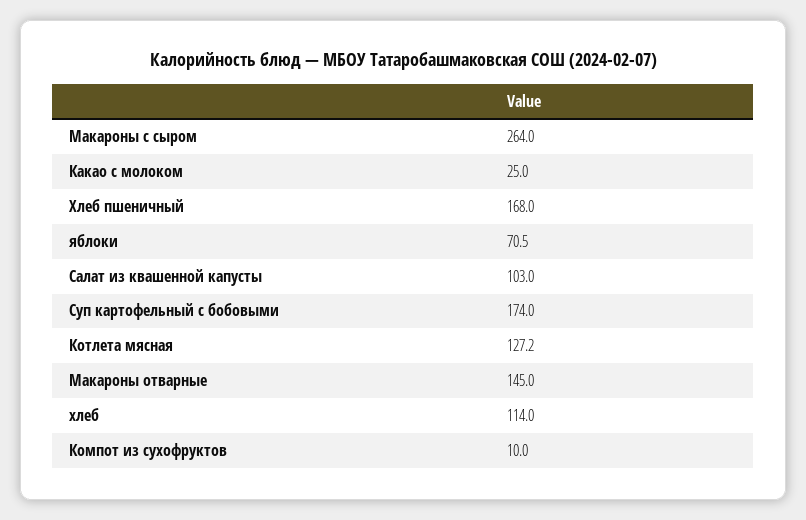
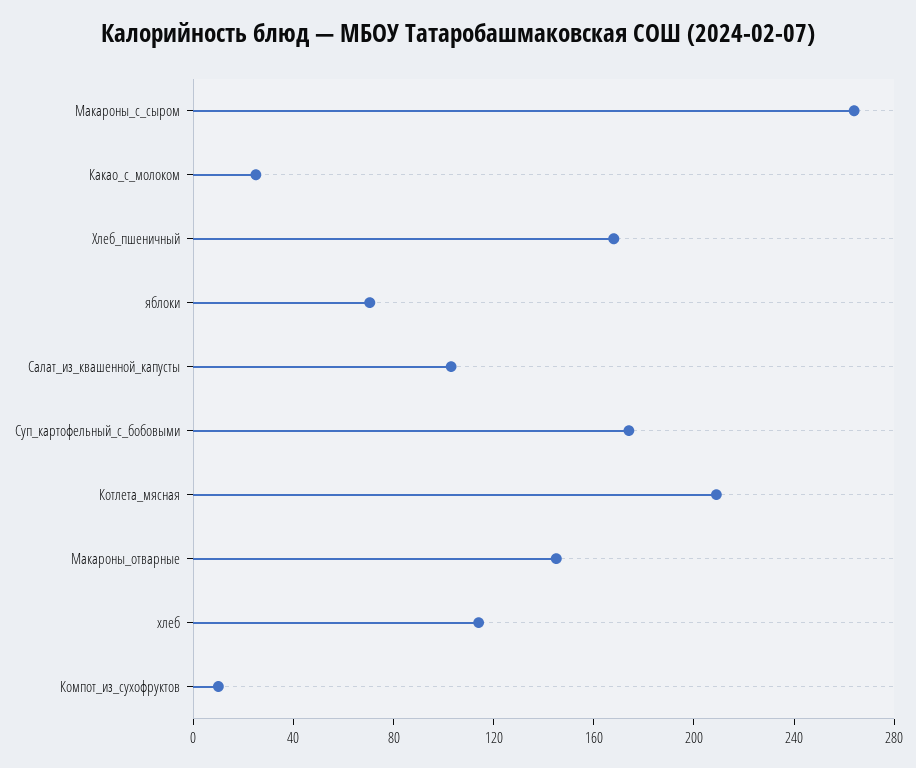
  {
    "Макароны с сыром": 264,
    "Какао с молоком": 25,
    "Хлеб пшеничный": 168,
    "яблоки": 70.5,
    "Салат из квашенной капусты": 103,
    "Суп картофельный с бобовыми": 174,
-   "Котлета мясная": 127.2,
+   "Котлета мясная": 210,
    "Макароны отварные": 145,
    "хлеб": 114,
    "Компот из сухофруктов": 10
  }

